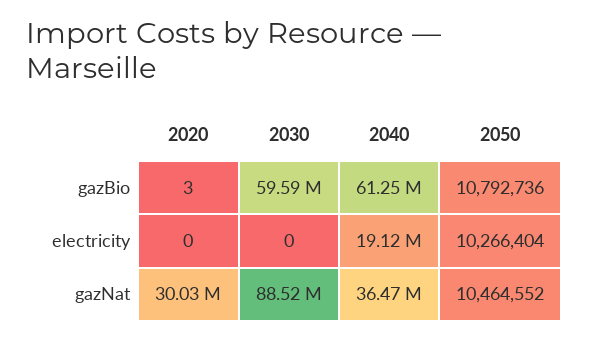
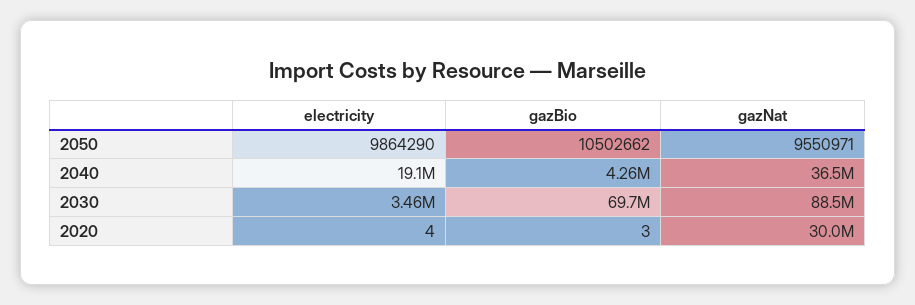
  {
    "2020": {
      "gazBio": 3,
-     "electricity": 0,
+     "electricity": 4,
      "gazNat": 30030000
    },
    "2030": {
-     "gazBio": 59590000,
+     "gazBio": 69700000,
-     "electricity": 0,
+     "electricity": 3460000,
      "gazNat": 88520000
    },
    "2040": {
-     "gazBio": 61250000,
+     "gazBio": 4260000,
      "electricity": 19120000,
      "gazNat": 36470000
    },
    "2050": {
-     "gazBio": 10792736,
+     "gazBio": 10502662,
-     "electricity": 10266404,
+     "electricity": 9864290,
-     "gazNat": 10464552
+     "gazNat": 9550971
    }
  }

